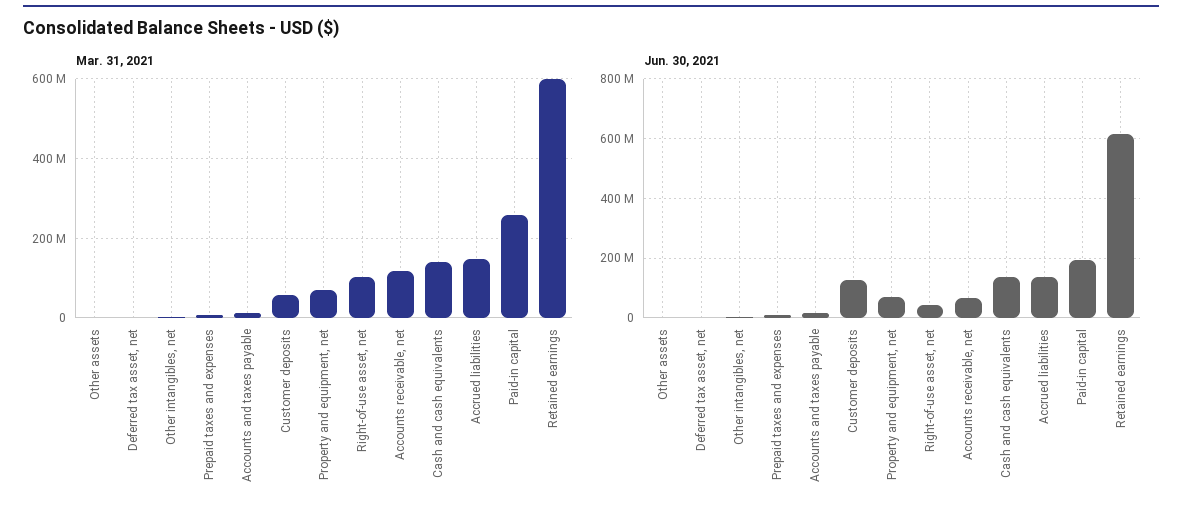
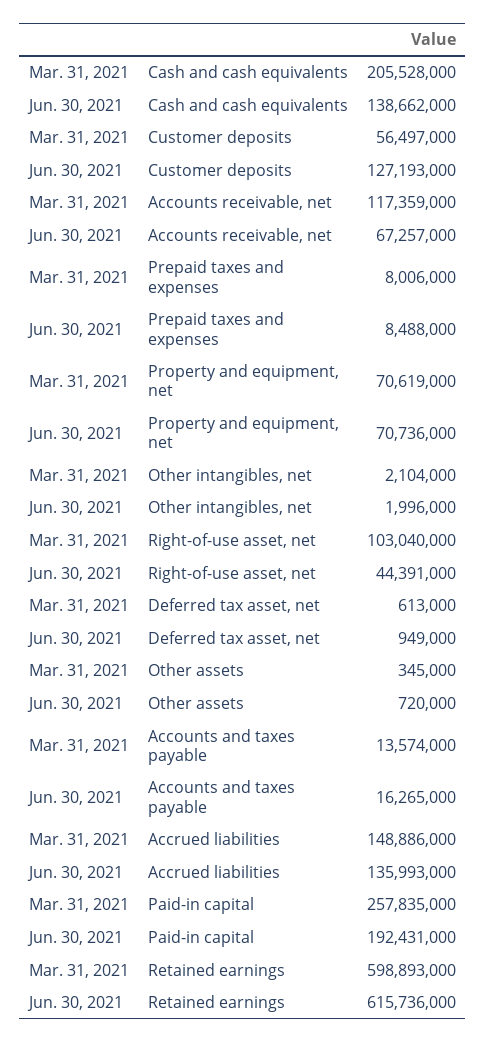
  {
    "Mar. 31, 2021": {
      "Other assets": 345000,
      "Deferred tax asset, net": 613000,
      "Other intangibles, net": 2104000,
      "Prepaid taxes and expenses": 8006000,
      "Accounts and taxes payable": 13574000,
      "Customer deposits": 56497000,
      "Property and equipment, net": 70619000,
      "Right-of-use asset, net": 103040000,
      "Accounts receivable, net": 117359000,
-     "Cash and cash equivalents": 140000000,
+     "Cash and cash equivalents": 205528000,
      "Accrued liabilities": 148886000,
      "Paid-in capital": 257835000,
      "Retained earnings": 598893000
    },
    "Jun. 30, 2021": {
      "Other assets": 720000,
      "Deferred tax asset, net": 949000,
      "Other intangibles, net": 1996000,
      "Prepaid taxes and expenses": 8488000,
      "Accounts and taxes payable": 16265000,
      "Customer deposits": 127193000,
      "Property and equipment, net": 70736000,
      "Right-of-use asset, net": 44391000,
      "Accounts receivable, net": 67257000,
      "Cash and cash equivalents": 138662000,
      "Accrued liabilities": 135993000,
      "Paid-in capital": 192431000,
      "Retained earnings": 615736000
    }
  }

